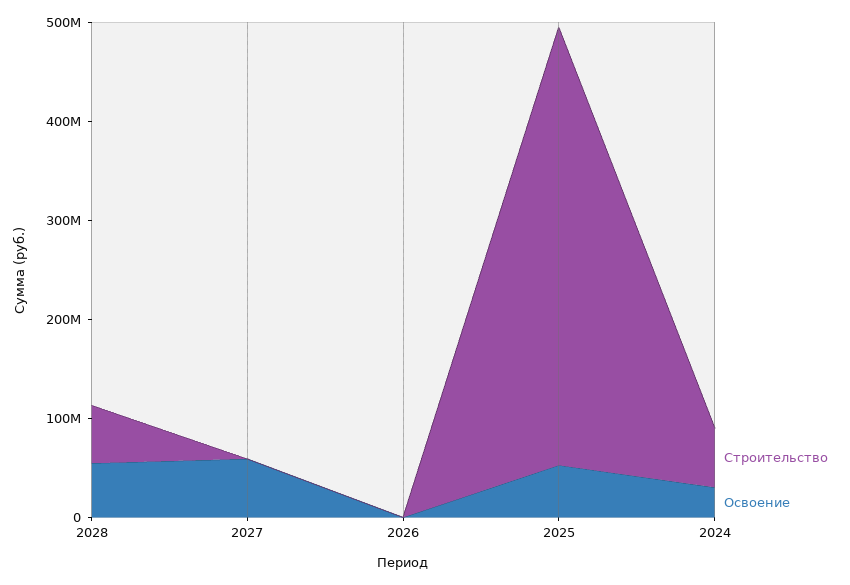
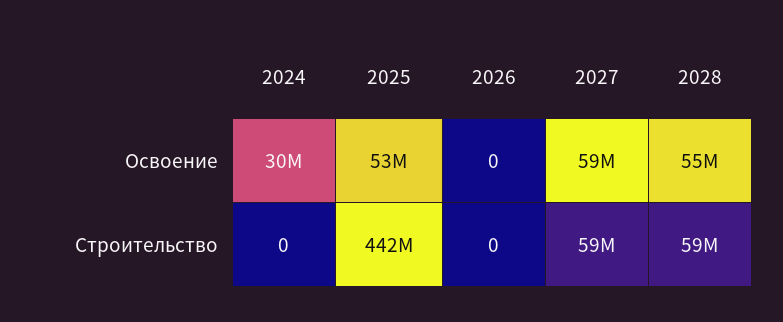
  {
    "Строительство": {
      "2028": 59000000,
-     "2027": 0,
+     "2027": 59000000,
      "2026": 0,
      "2025": 442000000,
-     "2024": 60000000
+     "2024": 0
    },
    "Освоение": {
      "2028": 55000000,
      "2027": 59000000,
      "2026": 0,
      "2025": 53000000,
      "2024": 30000000
    }
  }

